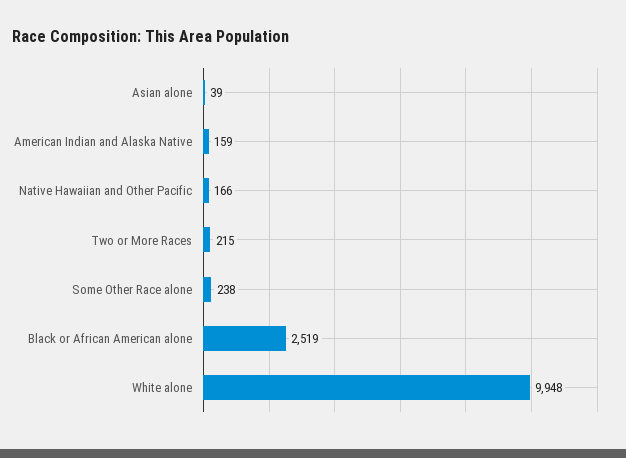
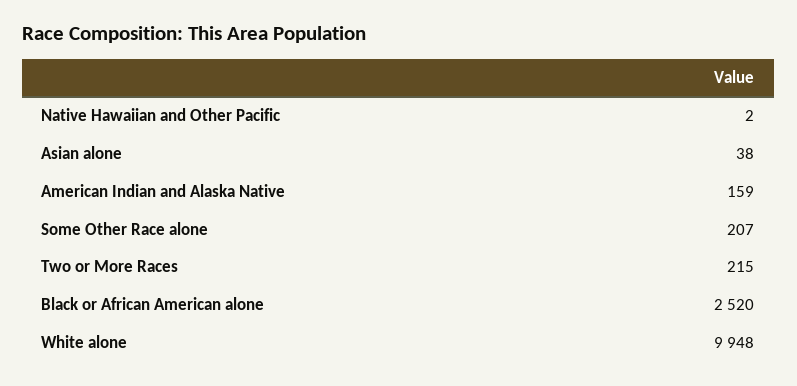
  {
-   "Asian alone": 39,
+   "Asian alone": 38,
    "American Indian and Alaska Native": 159,
-   "Native Hawaiian and Other Pacific": 166,
+   "Native Hawaiian and Other Pacific": 2,
    "Two or More Races": 215,
-   "Some Other Race alone": 238,
+   "Some Other Race alone": 207,
-   "Black or African American alone": 2519,
+   "Black or African American alone": 2520,
    "White alone": 9948
  }

